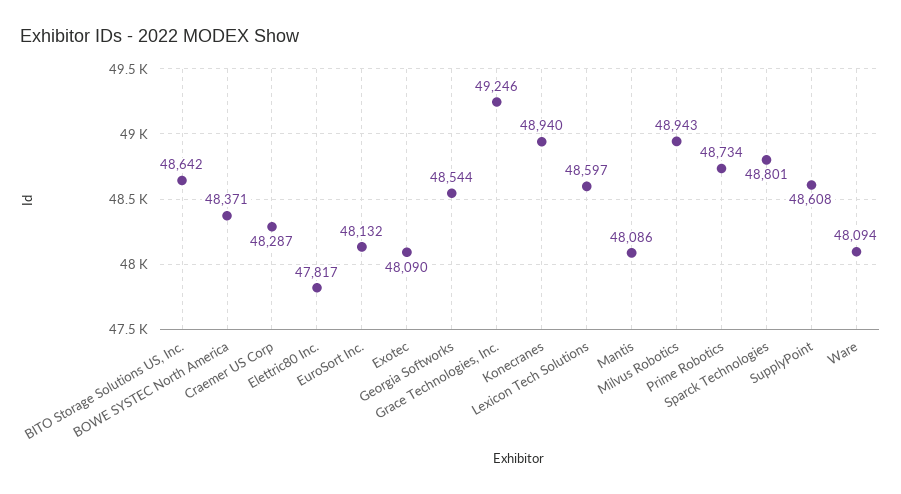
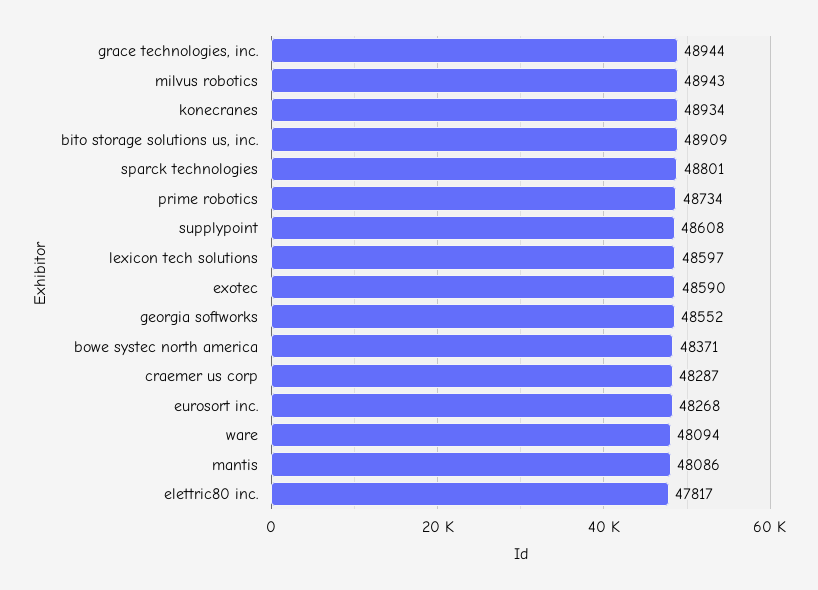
  {
-   "BITO Storage Solutions US, Inc.": 48642,
+   "BITO Storage Solutions US, Inc.": 48909,
    "BOWE SYSTEC North America": 48371,
    "Craemer US Corp": 48287,
    "Elettric80 Inc.": 47817,
-   "EuroSort Inc.": 48132,
+   "EuroSort Inc.": 48268,
-   "Exotec": 48090,
+   "Exotec": 48590,
-   "Georgia Softworks": 48544,
+   "Georgia Softworks": 48552,
-   "Grace Technologies, Inc.": 49246,
+   "Grace Technologies, Inc.": 48944,
-   "Konecranes": 48940,
+   "Konecranes": 48934,
    "Lexicon Tech Solutions": 48597,
    "Mantis": 48086,
    "Milvus Robotics": 48943,
    "Prime Robotics": 48734,
    "Sparck Technologies": 48801,
    "SupplyPoint": 48608,
    "Ware": 48094
  }

